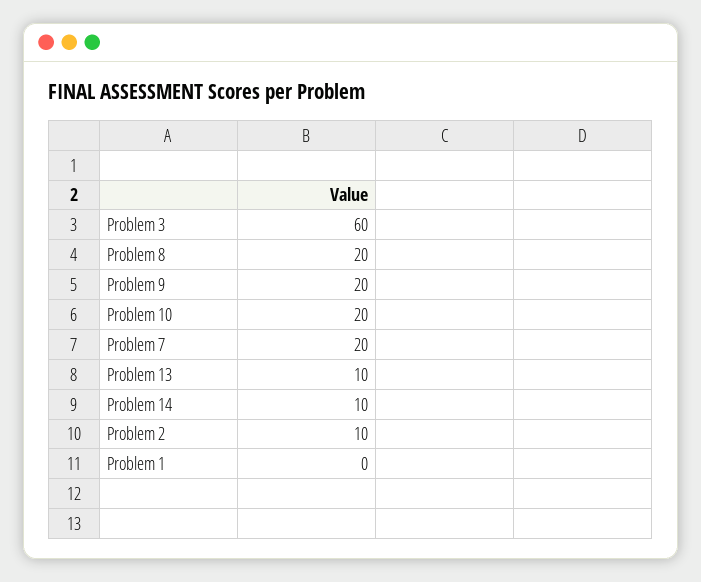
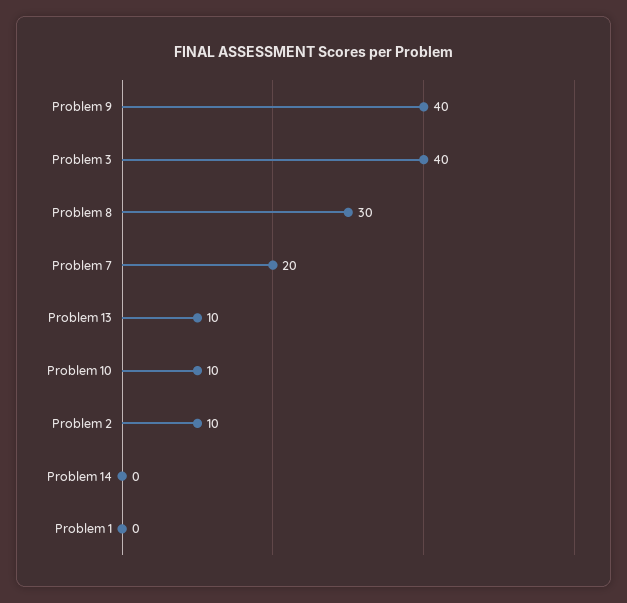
  {
-   "Problem 3": 60,
+   "Problem 3": 40,
-   "Problem 8": 20,
+   "Problem 8": 30,
-   "Problem 9": 20,
+   "Problem 9": 40,
-   "Problem 10": 20,
+   "Problem 10": 10,
    "Problem 7": 20,
    "Problem 13": 10,
-   "Problem 14": 10,
+   "Problem 14": 0,
    "Problem 2": 10,
    "Problem 1": 0
  }

